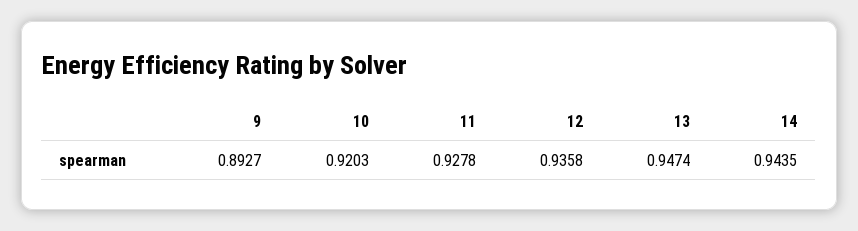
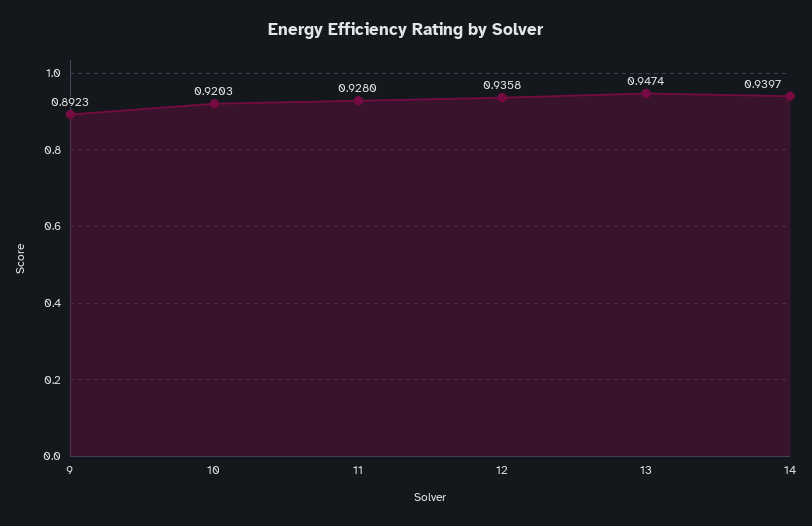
  {
-   "9": 0.8927,
+   "9": 0.8923,
    "10": 0.9203,
-   "11": 0.9278,
+   "11": 0.928,
    "12": 0.9358,
    "13": 0.9474,
-   "14": 0.9435
+   "14": 0.9397
  }

